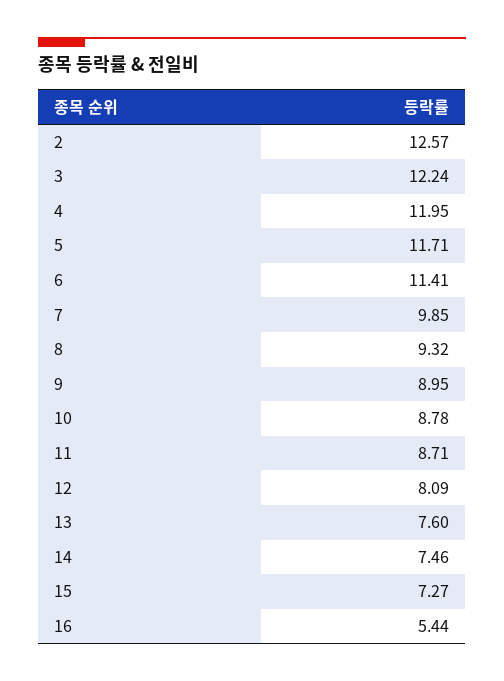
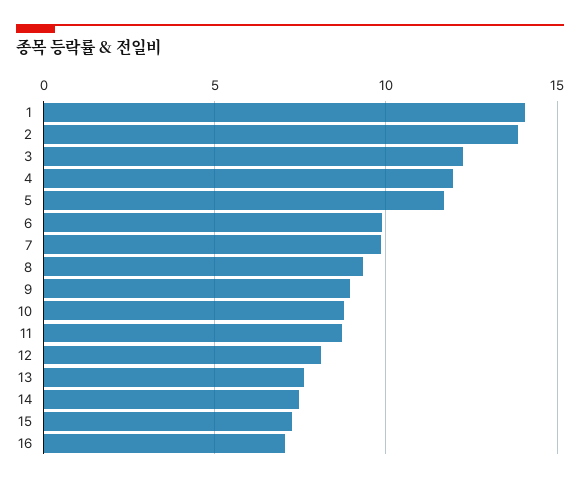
  {
-   "2": 12.57,
+   "2": 14,
    "3": 12.24,
    "4": 11.95,
    "5": 11.71,
-   "6": 11.41,
+   "6": 10,
    "7": 9.85,
    "8": 9.32,
    "9": 8.95,
    "10": 8.78,
    "11": 8.71,
    "12": 8.09,
    "13": 7.6,
    "14": 7.46,
    "15": 7.27,
-   "16": 5.44
+   "16": 7,
+   "1": 14
  }

